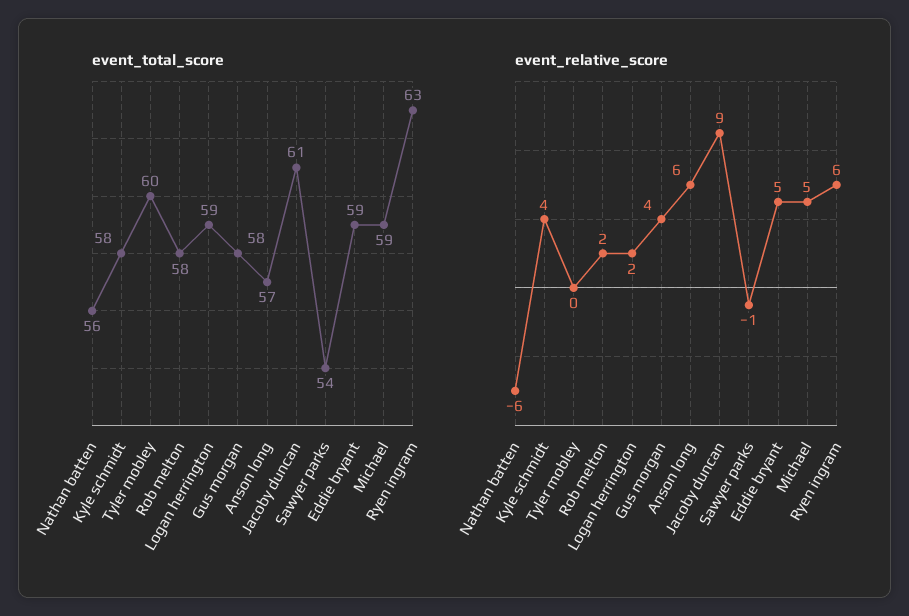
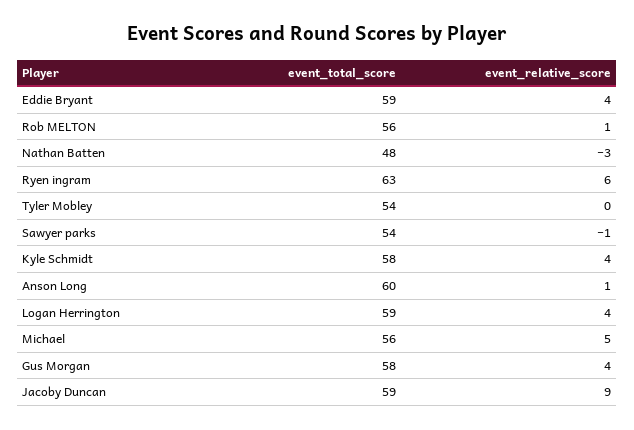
  {
    "event_total_score": {
-     "Nathan batten": 56,
+     "Nathan batten": 48,
      "Kyle schmidt": 58,
-     "Tyler mobley": 60,
+     "Tyler mobley": 54,
-     "Rob melton": 58,
+     "Rob melton": 56,
      "Logan herrington": 59,
      "Gus morgan": 58,
-     "Anson long": 57,
+     "Anson long": 60,
-     "Jacoby duncan": 61,
+     "Jacoby duncan": 59,
      "Sawyer parks": 54,
      "Eddie bryant": 59,
-     "Michael": 59,
+     "Michael": 56,
      "Ryen ingram": 63
    },
    "event_relative_score": {
-     "Nathan batten": -6,
+     "Nathan batten": -3,
      "Kyle schmidt": 4,
      "Tyler mobley": 0,
-     "Rob melton": 2,
+     "Rob melton": 1,
-     "Logan herrington": 2,
+     "Logan herrington": 4,
      "Gus morgan": 4,
-     "Anson long": 6,
+     "Anson long": 1,
      "Jacoby duncan": 9,
      "Sawyer parks": -1,
-     "Eddie bryant": 5,
+     "Eddie bryant": 4,
      "Michael": 5,
      "Ryen ingram": 6
    }
  }

